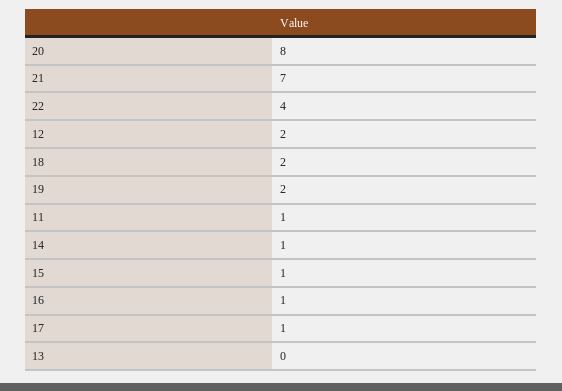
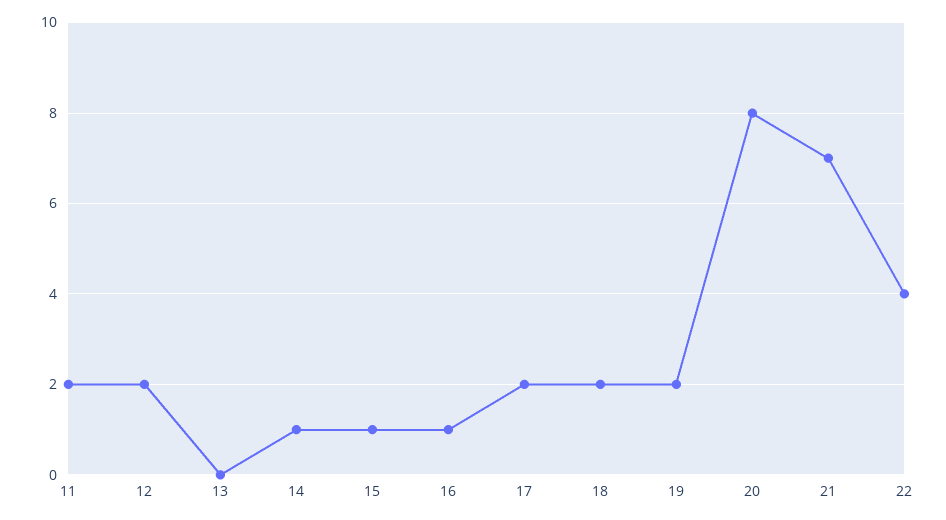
  {
    "20": 8,
    "21": 7,
    "22": 4,
    "12": 2,
    "18": 2,
    "19": 2,
-   "11": 1,
+   "11": 2,
    "14": 1,
    "15": 1,
    "16": 1,
-   "17": 1,
+   "17": 2,
    "13": 0
  }

